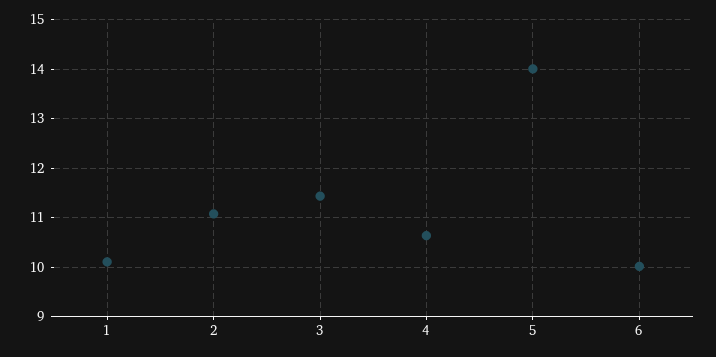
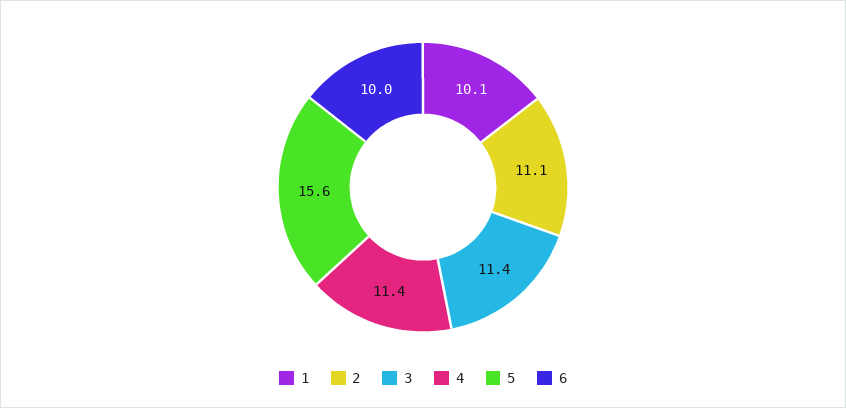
  {
    "1": 10.1,
    "2": 11.1,
    "3": 11.4,
-   "4": 10.6,
+   "4": 11.4,
-   "5": 14,
+   "5": 15.6,
    "6": 10
  }

